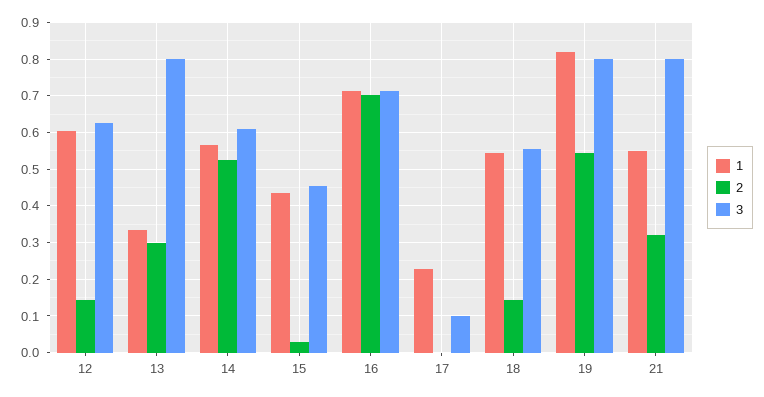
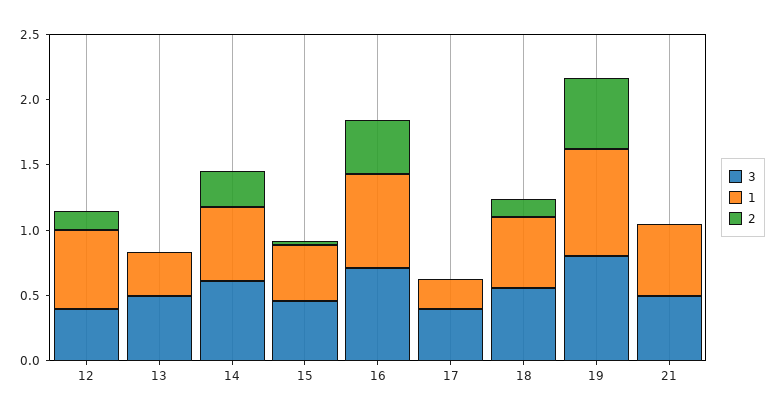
  {
    "1": {
      "12": 0.6,
      "13": 0.34,
      "14": 0.56,
      "15": 0.44,
      "16": 0.72,
      "17": 0.22,
      "18": 0.54,
      "19": 0.82,
      "21": 0.54
    },
    "2": {
      "12": 0.14,
-     "13": 0.3,
+     "13": 0,
-     "14": 0.52,
+     "14": 0.3,
      "15": 0.02,
-     "16": 0.7,
+     "16": 0.4,
      "17": 0,
      "18": 0.14,
      "19": 0.54,
-     "21": 0.32
+     "21": 0
    },
    "3": {
-     "12": 0.62,
+     "12": 0.4,
-     "13": 0.8,
+     "13": 0.5,
      "14": 0.62,
      "15": 0.46,
      "16": 0.72,
-     "17": 0.1,
+     "17": 0.4,
      "18": 0.56,
      "19": 0.8,
-     "21": 0.8
+     "21": 0.5
    }
  }

